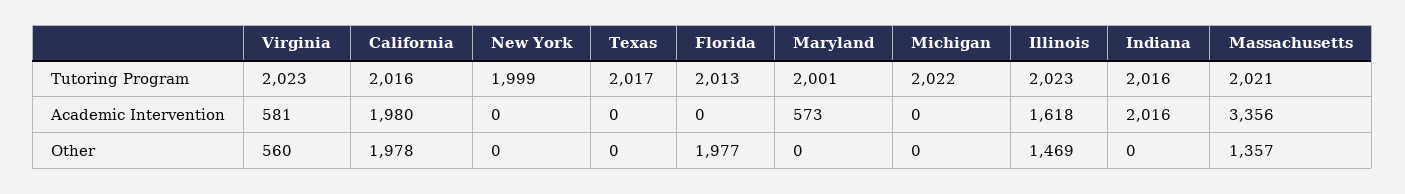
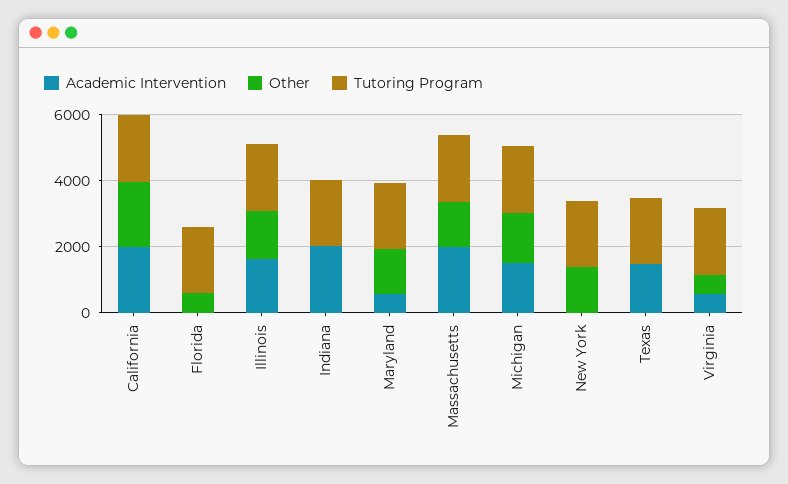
  {
    "Tutoring Program": {
      "Virginia": 2023,
      "California": 2016,
      "New York": 1999,
      "Texas": 2017,
      "Florida": 2013,
      "Maryland": 2001,
      "Michigan": 2022,
      "Illinois": 2023,
      "Indiana": 2016,
      "Massachusetts": 2021
    },
    "Academic Intervention": {
      "Virginia": 581,
      "California": 1980,
      "New York": 0,
-     "Texas": 0,
+     "Texas": 1500,
      "Florida": 0,
      "Maryland": 573,
-     "Michigan": 0,
+     "Michigan": 1500,
      "Illinois": 1618,
      "Indiana": 2016,
-     "Massachusetts": 3356
+     "Massachusetts": 2000
    },
    "Other": {
      "Virginia": 560,
      "California": 1978,
-     "New York": 0,
+     "New York": 1500,
      "Texas": 0,
-     "Florida": 1977,
+     "Florida": 500,
-     "Maryland": 0,
+     "Maryland": 1500,
-     "Michigan": 0,
+     "Michigan": 1500,
      "Illinois": 1469,
      "Indiana": 0,
      "Massachusetts": 1357
    }
  }

